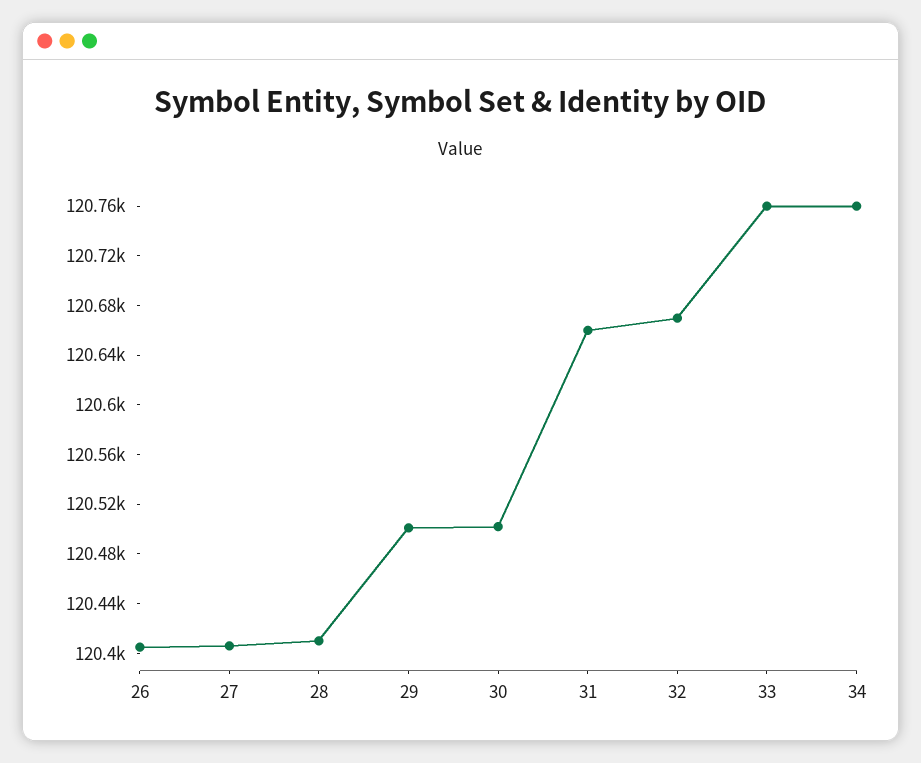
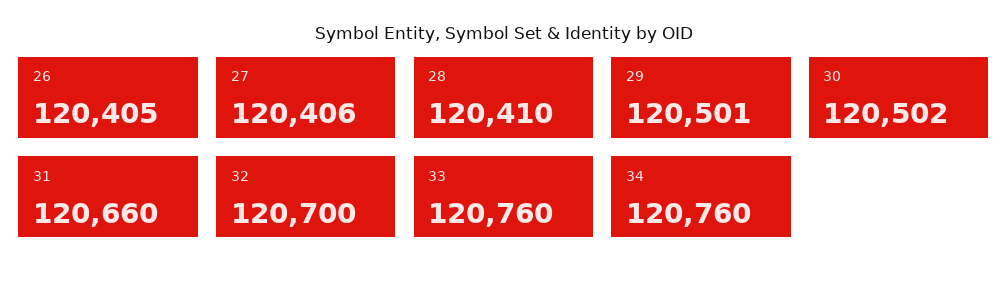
  {
    "26": 120405,
    "27": 120406,
    "28": 120410,
    "29": 120501,
    "30": 120502,
    "31": 120660,
-   "32": 120670,
+   "32": 120700,
    "33": 120760,
    "34": 120760
  }

